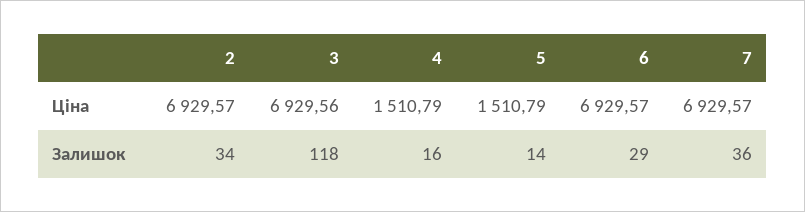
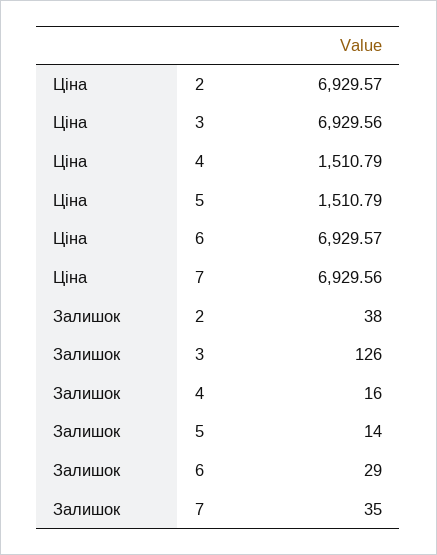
  {
    "2": {
      "Ціна": 6929.57,
-     "Залишок": 34
+     "Залишок": 38
    },
    "3": {
      "Ціна": 6929.56,
-     "Залишок": 118
+     "Залишок": 126
    },
    "4": {
      "Ціна": 1510.79,
      "Залишок": 16
    },
    "5": {
      "Ціна": 1510.79,
      "Залишок": 14
    },
    "6": {
      "Ціна": 6929.57,
      "Залишок": 29
    },
    "7": {
-     "Ціна": 6929.57,
+     "Ціна": 6929.56,
-     "Залишок": 36
+     "Залишок": 35
    }
  }

